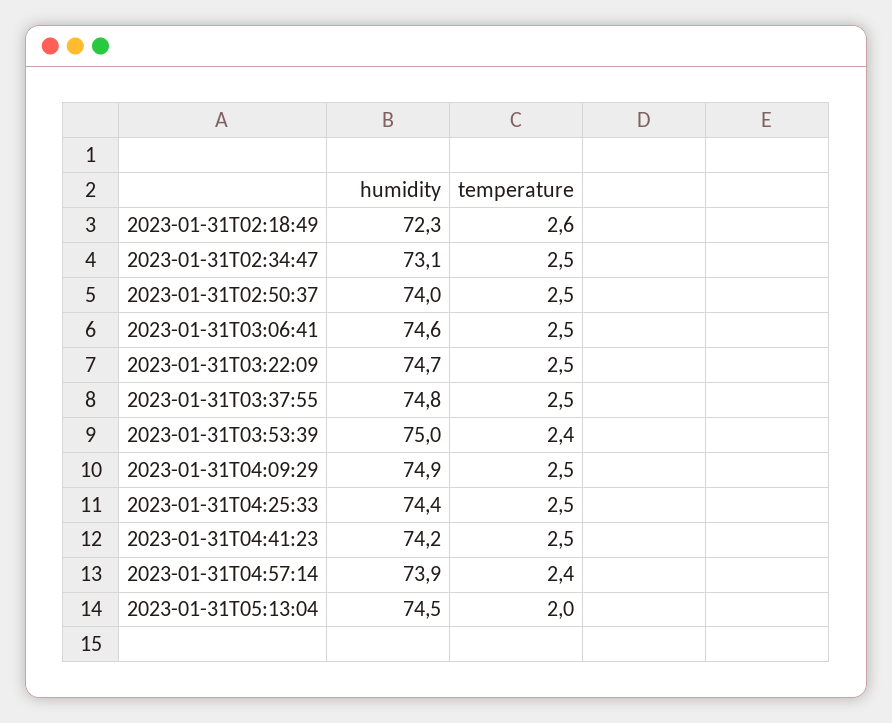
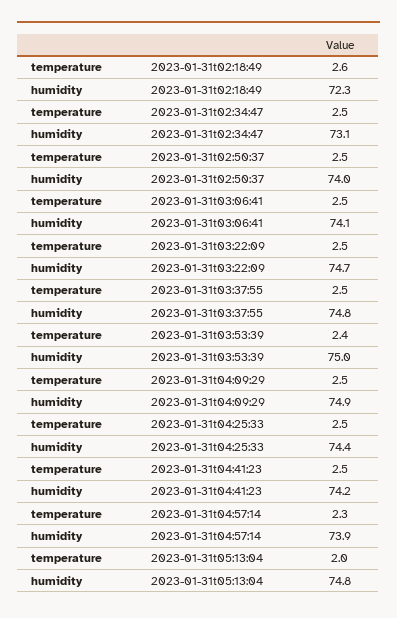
  {
    "humidity": {
      "2023-01-31T02:18:49": 72.3,
      "2023-01-31T02:34:47": 73.1,
      "2023-01-31T02:50:37": 74,
-     "2023-01-31T03:06:41": 74.6,
+     "2023-01-31T03:06:41": 74.1,
      "2023-01-31T03:22:09": 74.7,
      "2023-01-31T03:37:55": 74.8,
      "2023-01-31T03:53:39": 75,
      "2023-01-31T04:09:29": 74.9,
      "2023-01-31T04:25:33": 74.4,
      "2023-01-31T04:41:23": 74.2,
      "2023-01-31T04:57:14": 73.9,
-     "2023-01-31T05:13:04": 74.5
+     "2023-01-31T05:13:04": 74.8
    },
    "temperature": {
      "2023-01-31T02:18:49": 2.6,
      "2023-01-31T02:34:47": 2.5,
      "2023-01-31T02:50:37": 2.5,
      "2023-01-31T03:06:41": 2.5,
      "2023-01-31T03:22:09": 2.5,
      "2023-01-31T03:37:55": 2.5,
      "2023-01-31T03:53:39": 2.4,
      "2023-01-31T04:09:29": 2.5,
      "2023-01-31T04:25:33": 2.5,
      "2023-01-31T04:41:23": 2.5,
-     "2023-01-31T04:57:14": 2.4,
+     "2023-01-31T04:57:14": 2.3,
      "2023-01-31T05:13:04": 2
    }
  }

